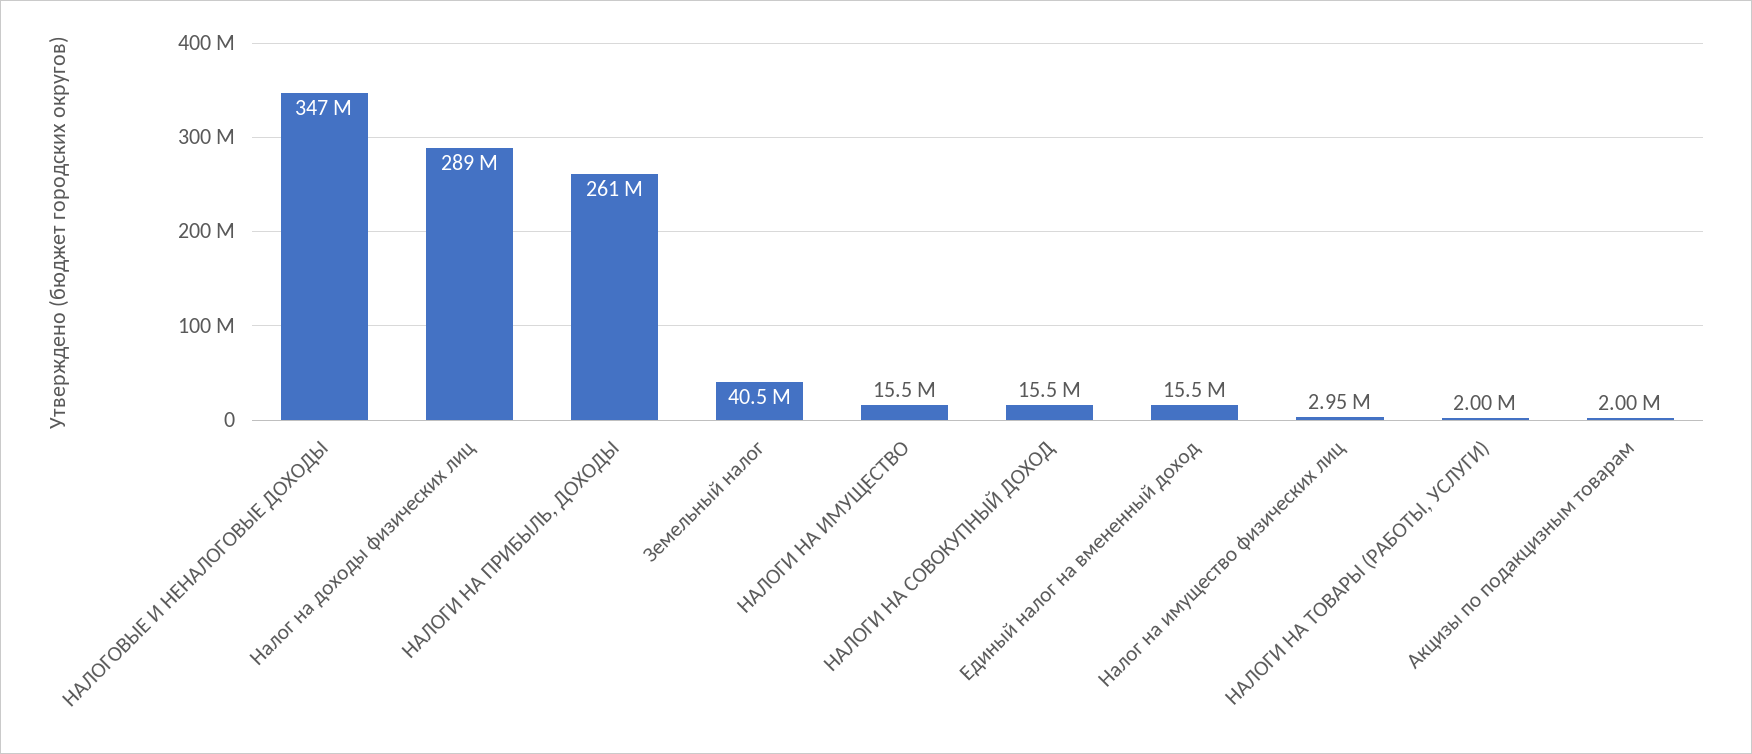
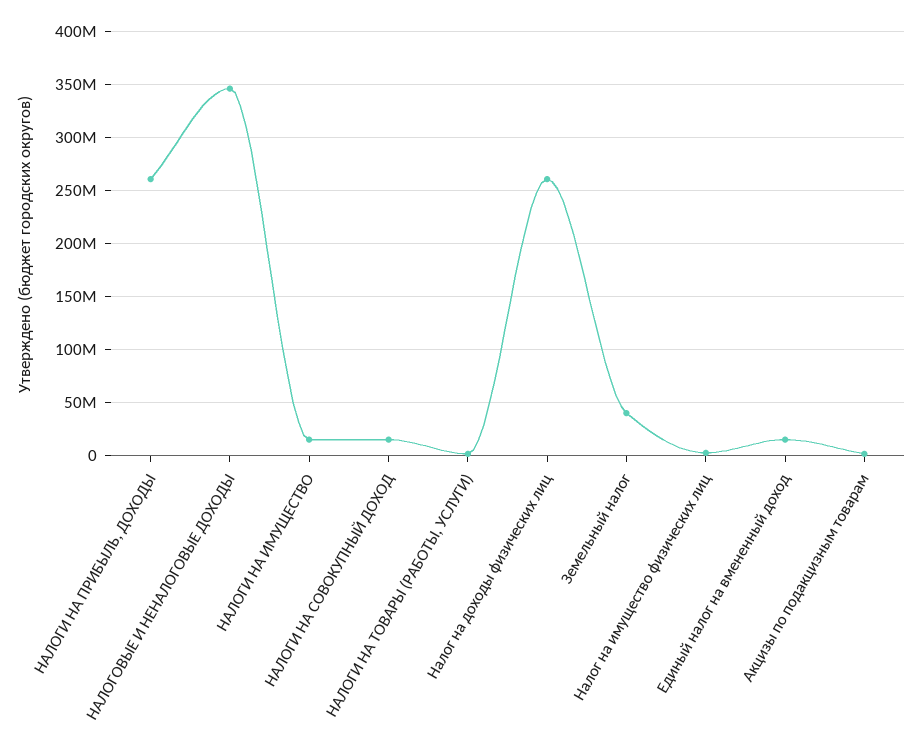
  {
    "НАЛОГОВЫЕ И НЕНАЛОГОВЫЕ ДОХОДЫ": 347000000,
-   "Налог на доходы физических лиц": 289000000,
+   "Налог на доходы физических лиц": 260000000,
    "НАЛОГИ НА ПРИБЫЛЬ, ДОХОДЫ": 261000000,
    "Земельный налог": 40500000,
    "НАЛОГИ НА ИМУЩЕСТВО": 15500000,
    "НАЛОГИ НА СОВОКУПНЫЙ ДОХОД": 15500000,
    "Единый налог на вмененный доход": 15500000,
    "Налог на имущество физических лиц": 2950000,
    "НАЛОГИ НА ТОВАРЫ (РАБОТЫ, УСЛУГИ)": 2000000,
    "Акцизы по подакцизным товарам": 2000000
  }

